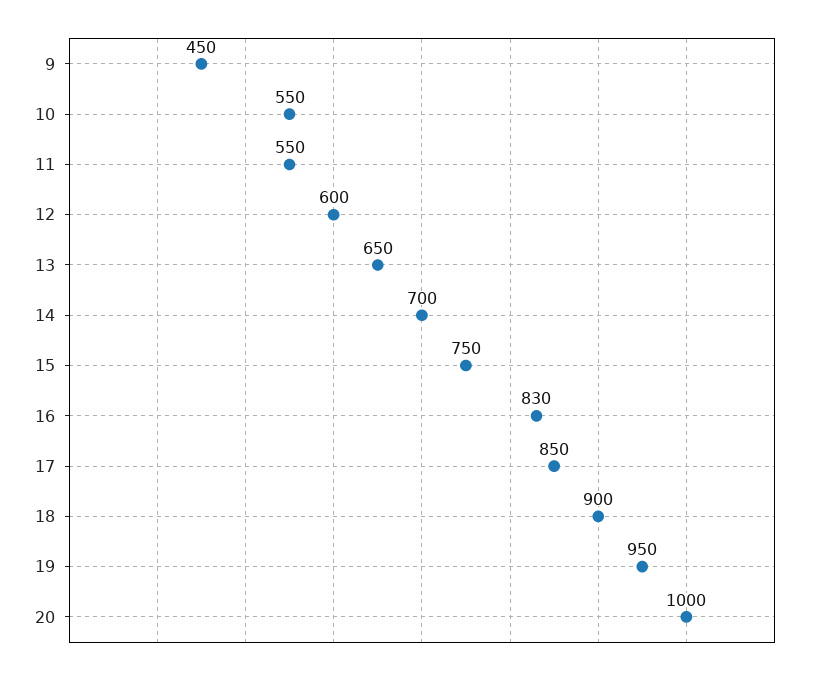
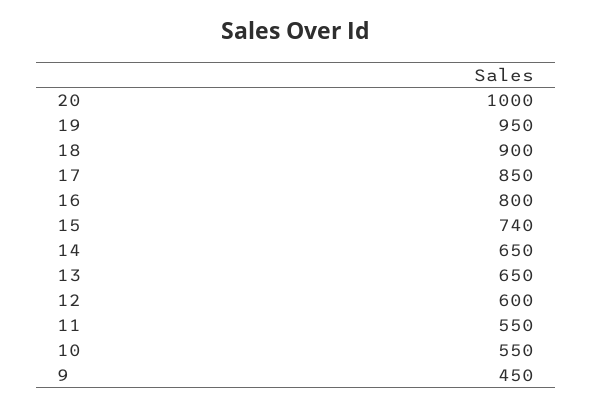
  {
    "9": 450,
    "10": 550,
    "11": 550,
    "12": 600,
    "13": 650,
-   "14": 700,
+   "14": 650,
-   "15": 750,
+   "15": 740,
-   "16": 830,
+   "16": 800,
    "17": 850,
    "18": 900,
    "19": 950,
    "20": 1000
  }

